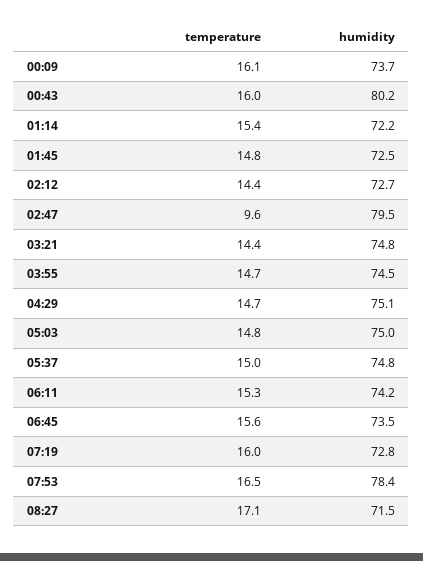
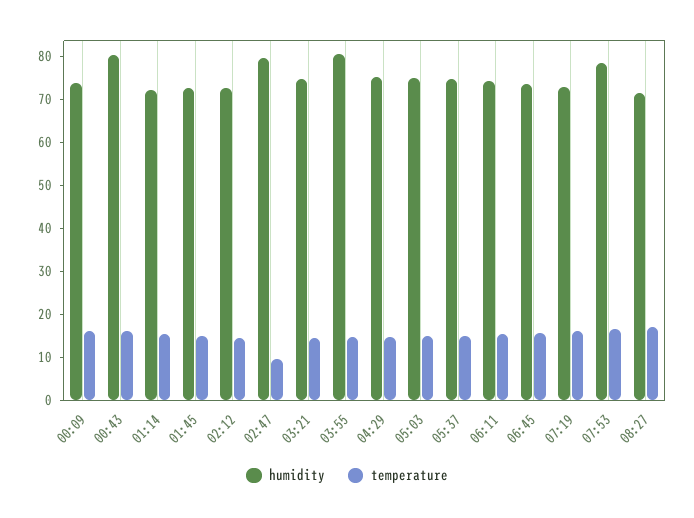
  {
    "temperature": {
      "00:09": 16.1,
      "00:43": 16,
      "01:14": 15.4,
      "01:45": 14.8,
      "02:12": 14.4,
      "02:47": 9.6,
      "03:21": 14.4,
      "03:55": 14.7,
      "04:29": 14.7,
      "05:03": 14.8,
      "05:37": 15,
      "06:11": 15.3,
      "06:45": 15.6,
      "07:19": 16,
      "07:53": 16.5,
      "08:27": 17.1
    },
    "humidity": {
      "00:09": 73.7,
      "00:43": 80.2,
      "01:14": 72.2,
      "01:45": 72.5,
      "02:12": 72.7,
      "02:47": 79.5,
      "03:21": 74.8,
-     "03:55": 74.5,
+     "03:55": 80,
      "04:29": 75.1,
      "05:03": 75,
      "05:37": 74.8,
      "06:11": 74.2,
      "06:45": 73.5,
      "07:19": 72.8,
      "07:53": 78.4,
      "08:27": 71.5
    }
  }

